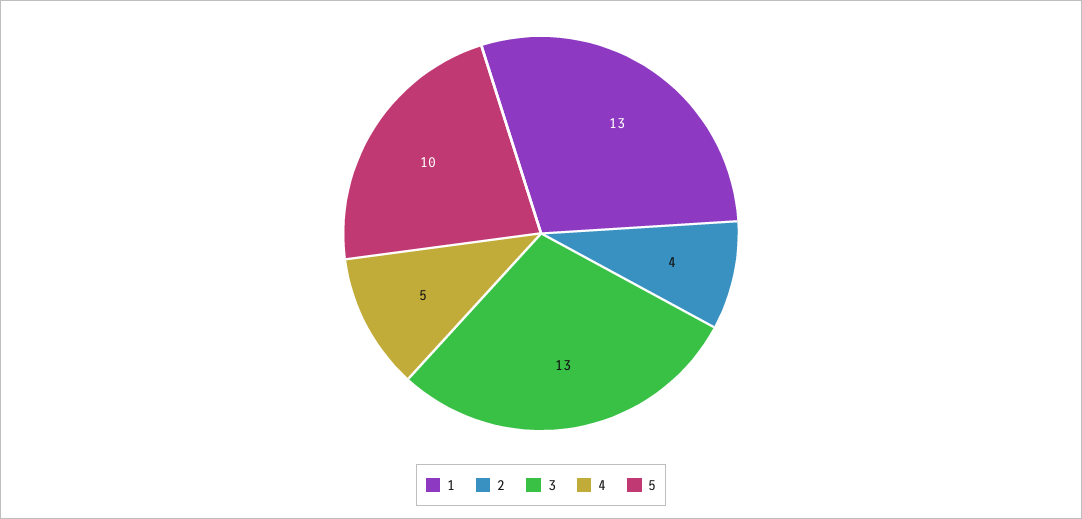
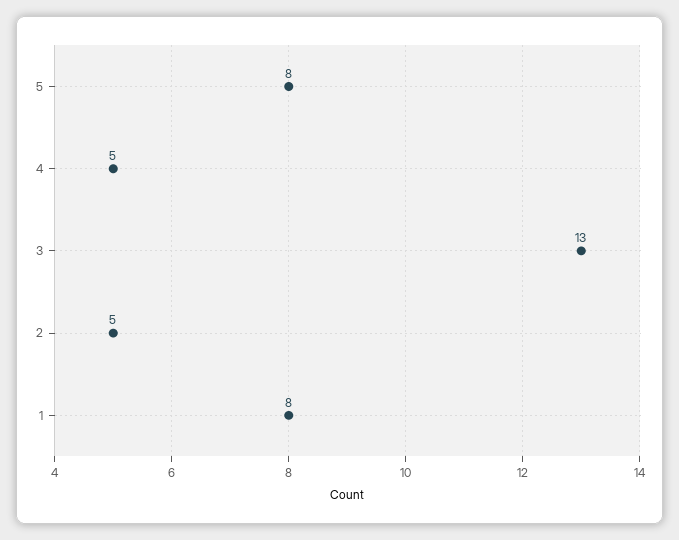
  {
-   "1": 13,
+   "1": 8,
-   "2": 4,
+   "2": 5,
    "3": 13,
    "4": 5,
-   "5": 10
+   "5": 8
  }

